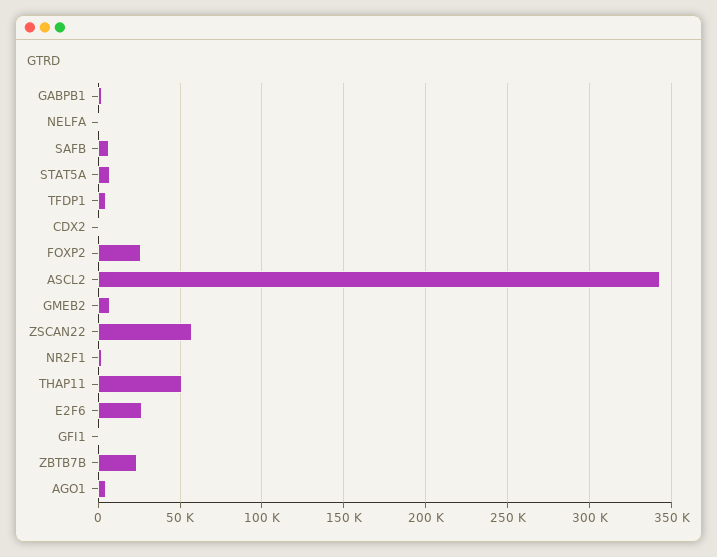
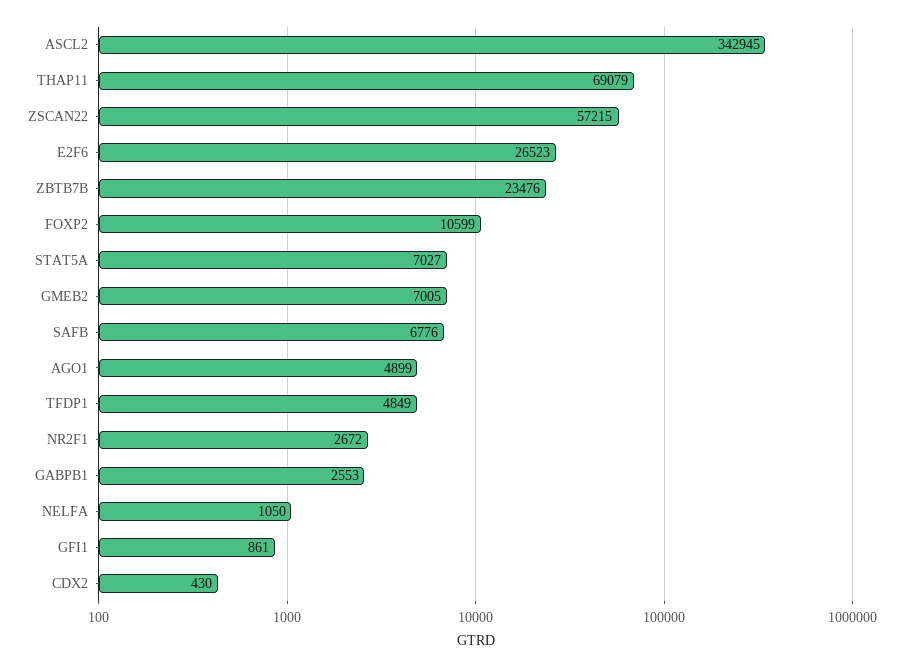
  {
    "GABPB1": 2553,
    "NELFA": 1050,
    "SAFB": 6776,
    "STAT5A": 7027,
    "TFDP1": 4849,
    "CDX2": 430,
-   "FOXP2": 25000,
+   "FOXP2": 10599,
    "ASCL2": 342945,
    "GMEB2": 7005,
    "ZSCAN22": 57215,
    "NR2F1": 2672,
-   "THAP11": 50000,
+   "THAP11": 69079,
    "E2F6": 26523,
    "GFI1": 861,
    "ZBTB7B": 23476,
    "AGO1": 4899
  }

